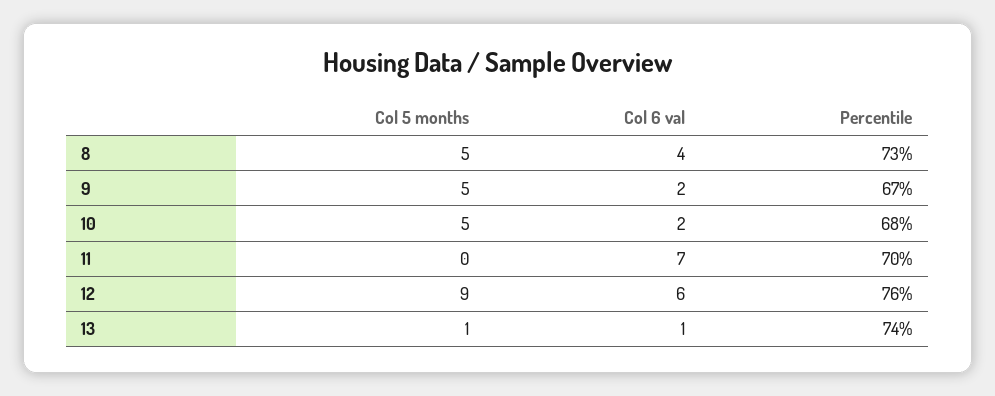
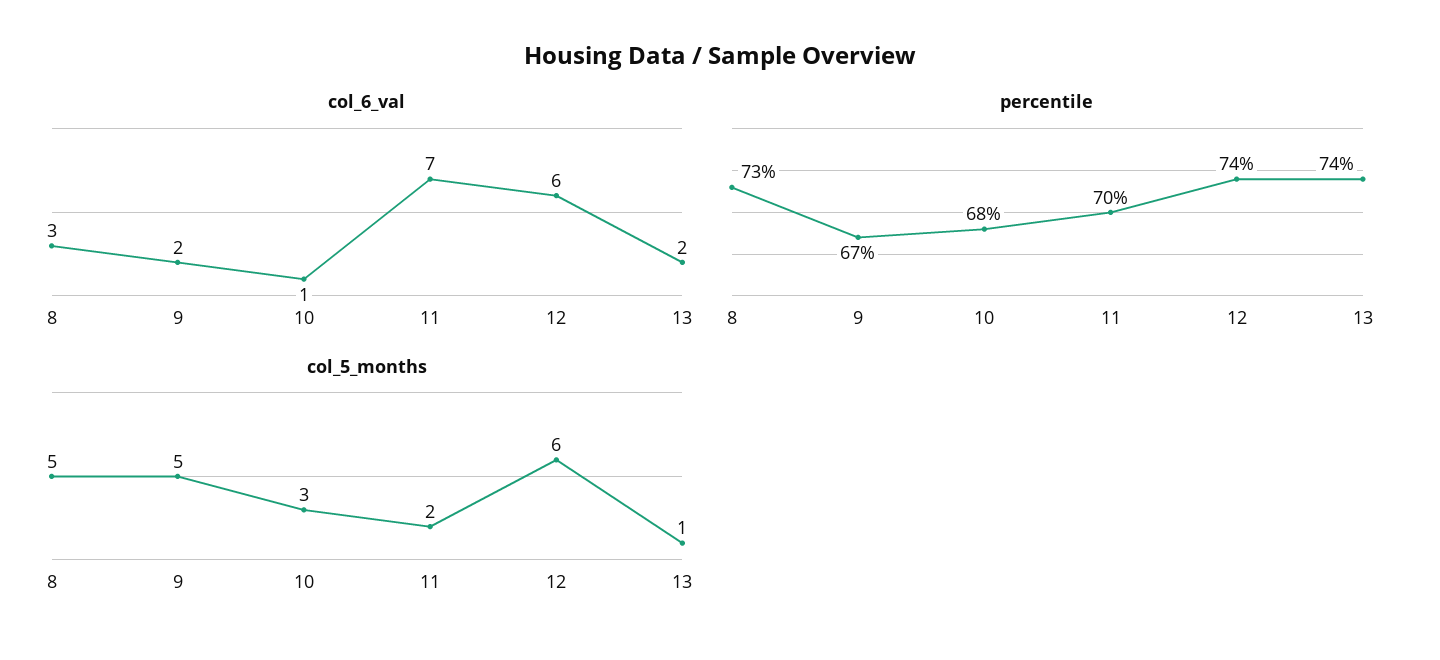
  {
    "Col 5 months": {
      "8": 5,
      "9": 5,
-     "10": 5,
+     "10": 3,
-     "11": 0,
+     "11": 2,
-     "12": 9,
+     "12": 6,
      "13": 1
    },
    "Col 6 val": {
-     "8": 4,
+     "8": 3,
      "9": 2,
-     "10": 2,
+     "10": 1,
      "11": 7,
      "12": 6,
-     "13": 1
+     "13": 2
    },
    "Percentile": {
      "8": 73,
      "9": 67,
      "10": 68,
      "11": 70,
-     "12": 76,
+     "12": 74,
      "13": 74
    }
  }

